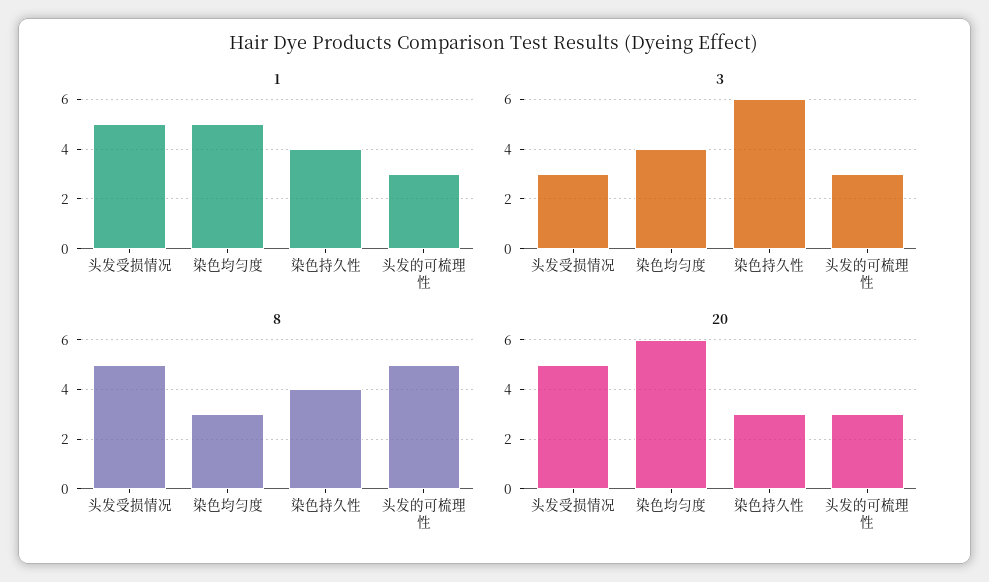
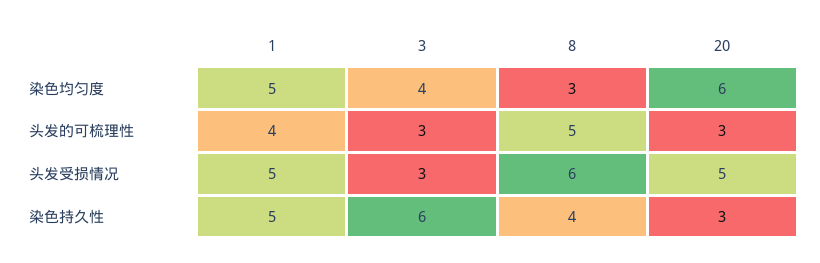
  {
    "1": {
      "头发受损情况": 5,
      "染色均匀度": 5,
-     "染色持久性": 4,
+     "染色持久性": 5,
-     "头发的可梳理性": 3
+     "头发的可梳理性": 4
    },
    "3": {
      "头发受损情况": 3,
      "染色均匀度": 4,
      "染色持久性": 6,
      "头发的可梳理性": 3
    },
    "8": {
-     "头发受损情况": 5,
+     "头发受损情况": 6,
      "染色均匀度": 3,
      "染色持久性": 4,
      "头发的可梳理性": 5
    },
    "20": {
      "头发受损情况": 5,
      "染色均匀度": 6,
      "染色持久性": 3,
      "头发的可梳理性": 3
    }
  }

